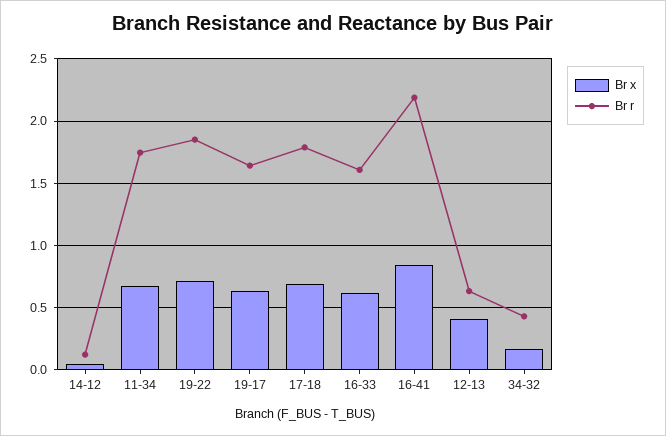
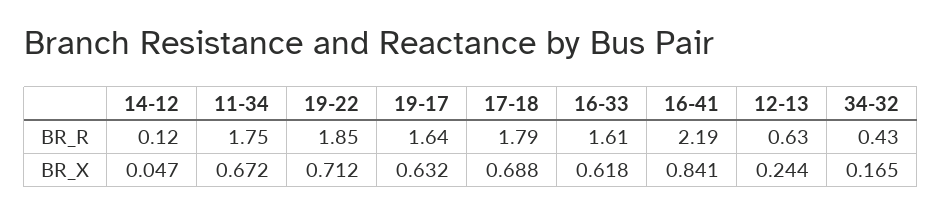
  {
    "Br x": {
      "14-12": 0.047,
      "11-34": 0.672,
      "19-22": 0.712,
      "19-17": 0.632,
      "17-18": 0.688,
      "16-33": 0.618,
      "16-41": 0.841,
-     "12-13": 0.4,
+     "12-13": 0.244,
      "34-32": 0.165
    },
    "Br r": {
      "14-12": 0.12,
      "11-34": 1.75,
      "19-22": 1.85,
      "19-17": 1.64,
      "17-18": 1.79,
      "16-33": 1.61,
      "16-41": 2.19,
      "12-13": 0.63,
      "34-32": 0.43
    }
  }

